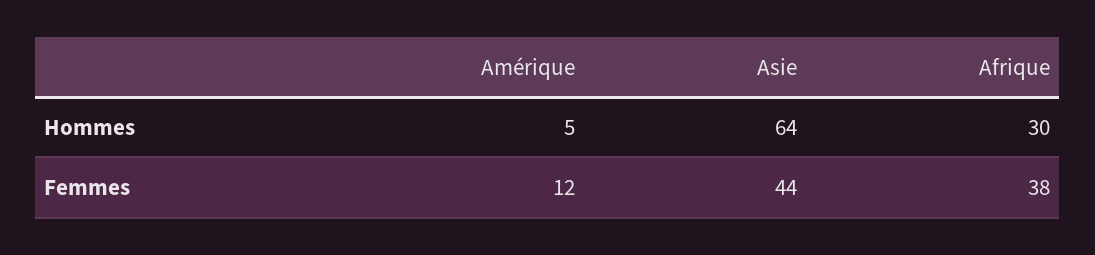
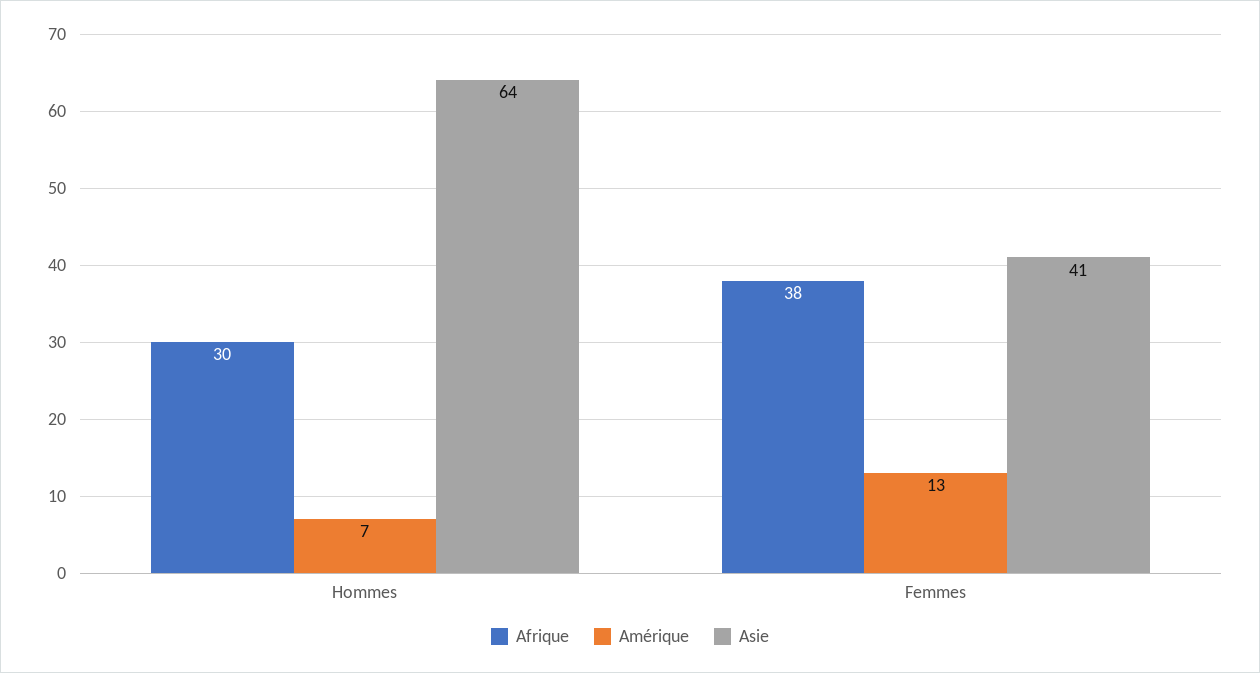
  {
    "Amérique": {
-     "Hommes": 5,
+     "Hommes": 7,
-     "Femmes": 12
+     "Femmes": 13
    },
    "Asie": {
      "Hommes": 64,
-     "Femmes": 44
+     "Femmes": 41
    },
    "Afrique": {
      "Hommes": 30,
      "Femmes": 38
    }
  }

